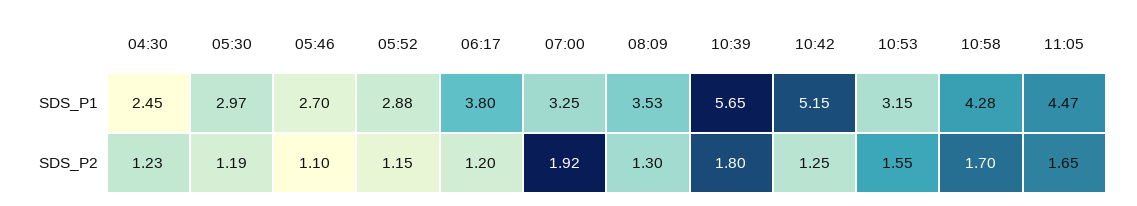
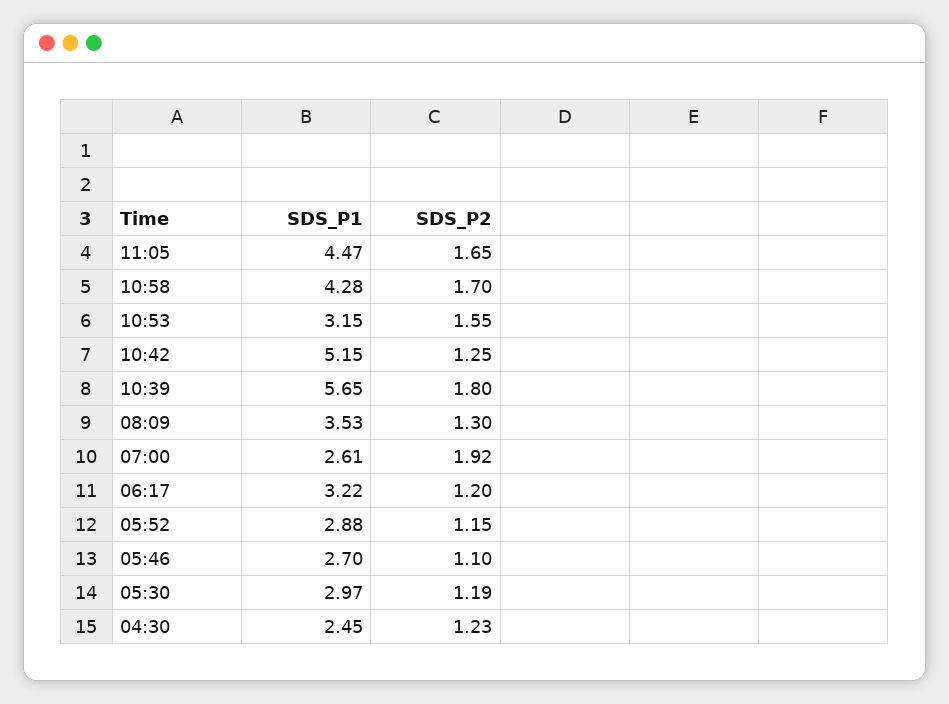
  {
    "04:30": {
      "SDS_P1": 2.45,
      "SDS_P2": 1.23
    },
    "05:30": {
      "SDS_P1": 2.97,
      "SDS_P2": 1.19
    },
    "05:46": {
      "SDS_P1": 2.7,
      "SDS_P2": 1.1
    },
    "05:52": {
      "SDS_P1": 2.88,
      "SDS_P2": 1.15
    },
    "06:17": {
-     "SDS_P1": 3.8,
+     "SDS_P1": 3.22,
      "SDS_P2": 1.2
    },
    "07:00": {
-     "SDS_P1": 3.25,
+     "SDS_P1": 2.61,
      "SDS_P2": 1.92
    },
    "08:09": {
      "SDS_P1": 3.53,
      "SDS_P2": 1.3
    },
    "10:39": {
      "SDS_P1": 5.65,
      "SDS_P2": 1.8
    },
    "10:42": {
      "SDS_P1": 5.15,
      "SDS_P2": 1.25
    },
    "10:53": {
      "SDS_P1": 3.15,
      "SDS_P2": 1.55
    },
    "10:58": {
      "SDS_P1": 4.28,
      "SDS_P2": 1.7
    },
    "11:05": {
      "SDS_P1": 4.47,
      "SDS_P2": 1.65
    }
  }

